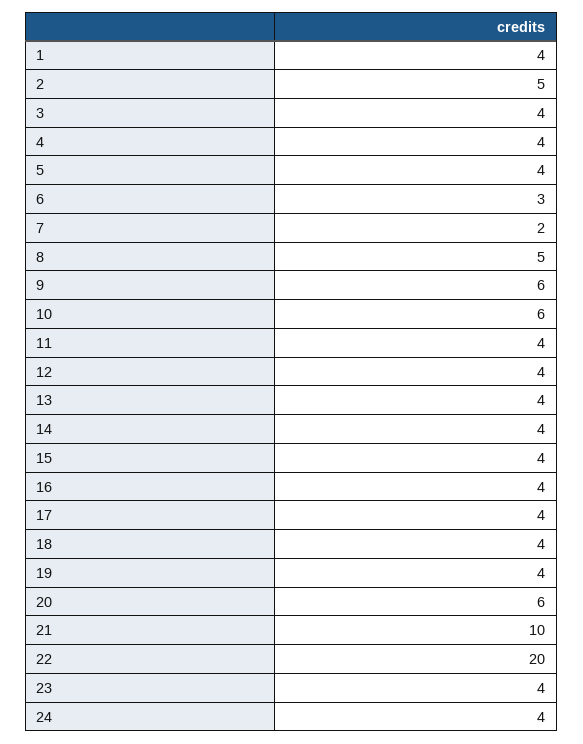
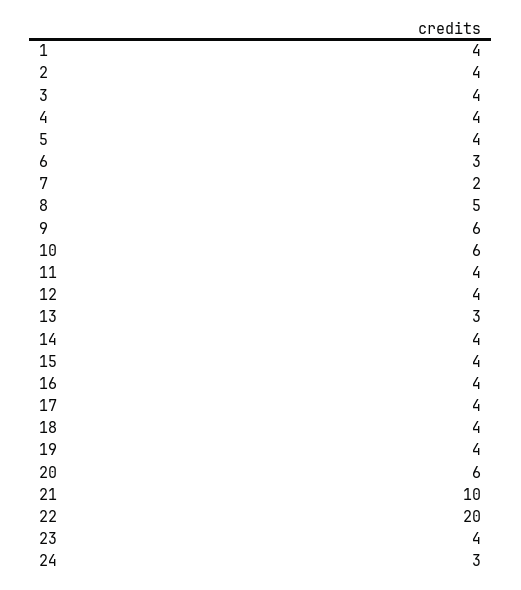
  {
    "1": 4,
-   "2": 5,
+   "2": 4,
    "3": 4,
    "4": 4,
    "5": 4,
    "6": 3,
    "7": 2,
    "8": 5,
    "9": 6,
    "10": 6,
    "11": 4,
    "12": 4,
-   "13": 4,
+   "13": 3,
    "14": 4,
    "15": 4,
    "16": 4,
    "17": 4,
    "18": 4,
    "19": 4,
    "20": 6,
    "21": 10,
    "22": 20,
    "23": 4,
-   "24": 4
+   "24": 3
  }

